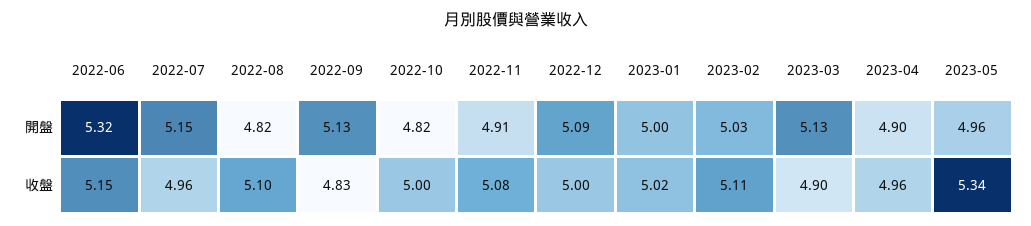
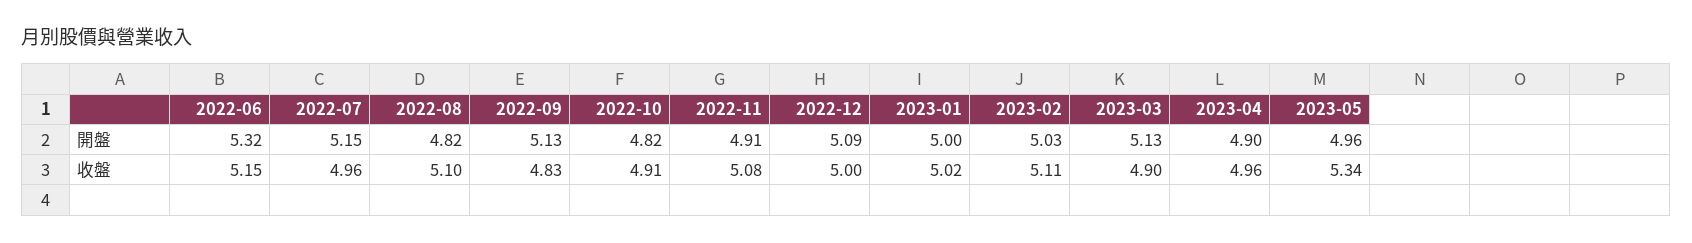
  {
    "2022-06": {
      "開盤": 5.32,
      "收盤": 5.15
    },
    "2022-07": {
      "開盤": 5.15,
      "收盤": 4.96
    },
    "2022-08": {
      "開盤": 4.82,
      "收盤": 5.1
    },
    "2022-09": {
      "開盤": 5.13,
      "收盤": 4.83
    },
    "2022-10": {
      "開盤": 4.82,
-     "收盤": 5
+     "收盤": 4.91
    },
    "2022-11": {
      "開盤": 4.91,
      "收盤": 5.08
    },
    "2022-12": {
      "開盤": 5.09,
      "收盤": 5
    },
    "2023-01": {
      "開盤": 5,
      "收盤": 5.02
    },
    "2023-02": {
      "開盤": 5.03,
      "收盤": 5.11
    },
    "2023-03": {
      "開盤": 5.13,
      "收盤": 4.9
    },
    "2023-04": {
      "開盤": 4.9,
      "收盤": 4.96
    },
    "2023-05": {
      "開盤": 4.96,
      "收盤": 5.34
    }
  }

